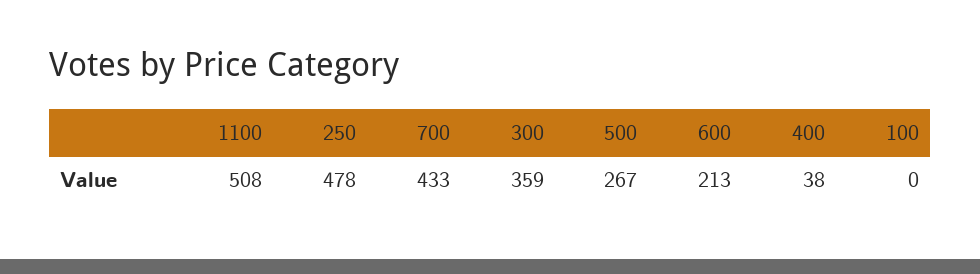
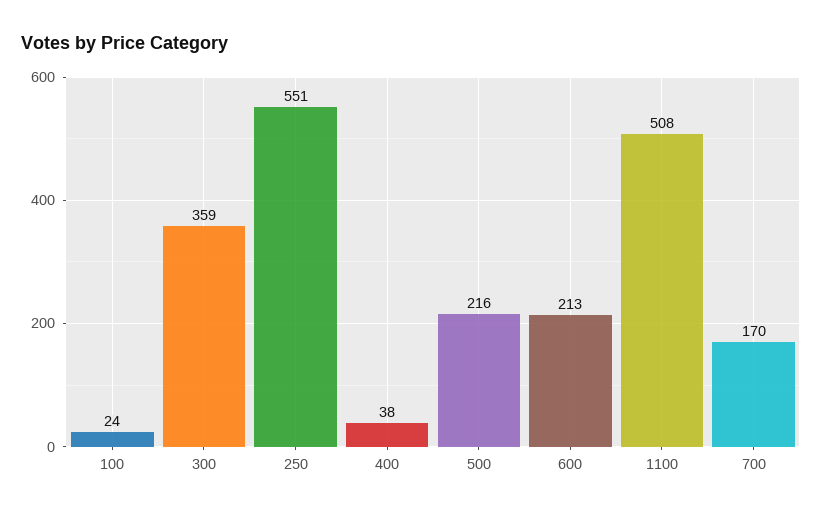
  {
    "1100": 508,
-   "250": 478,
+   "250": 551,
-   "700": 433,
+   "700": 170,
    "300": 359,
-   "500": 267,
+   "500": 216,
    "600": 213,
    "400": 38,
-   "100": 0
+   "100": 24
  }

